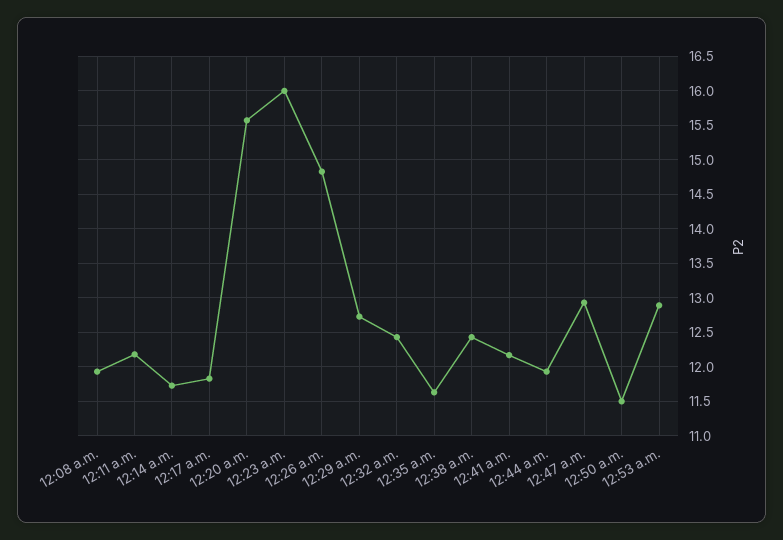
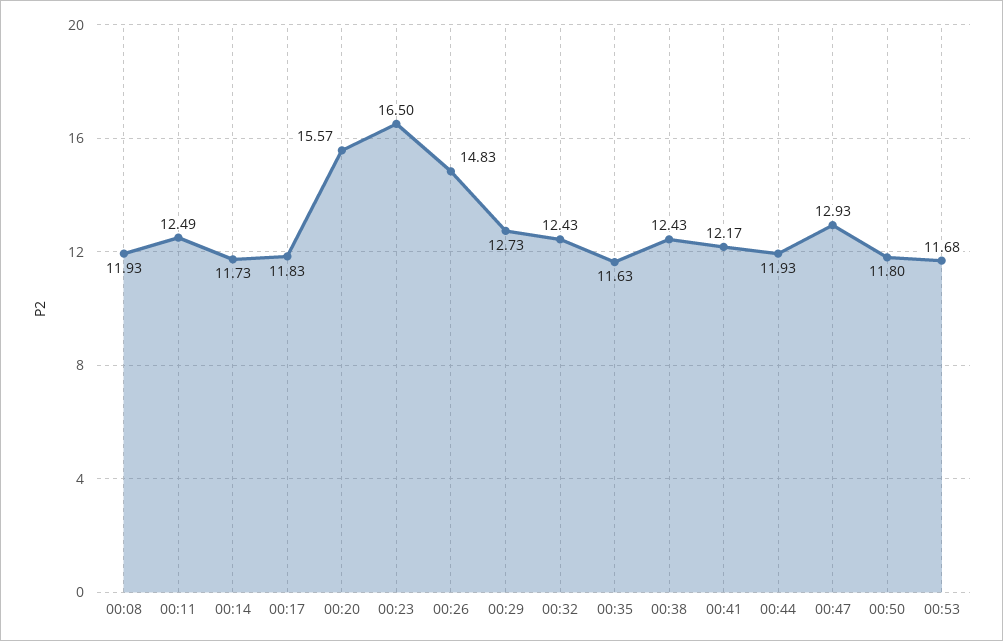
  {
    "12:08 a.m.": 11.93,
-   "12:11 a.m.": 12.2,
+   "12:11 a.m.": 12.49,
    "12:14 a.m.": 11.73,
    "12:17 a.m.": 11.83,
    "12:20 a.m.": 15.57,
-   "12:23 a.m.": 16,
+   "12:23 a.m.": 16.5,
    "12:26 a.m.": 14.83,
    "12:29 a.m.": 12.73,
    "12:32 a.m.": 12.43,
    "12:35 a.m.": 11.63,
    "12:38 a.m.": 12.43,
    "12:41 a.m.": 12.17,
    "12:44 a.m.": 11.93,
    "12:47 a.m.": 12.93,
-   "12:50 a.m.": 11.5,
+   "12:50 a.m.": 11.8,
-   "12:53 a.m.": 12.9
+   "12:53 a.m.": 11.68
  }

